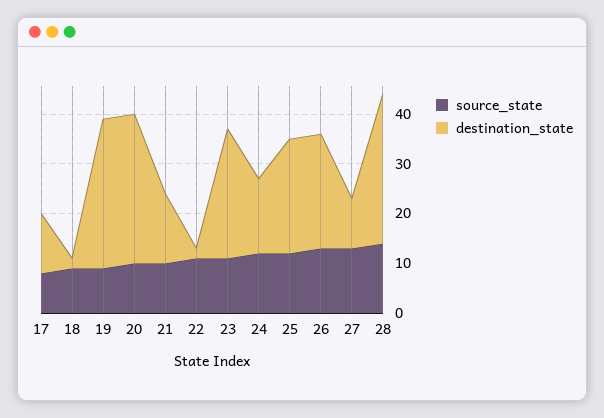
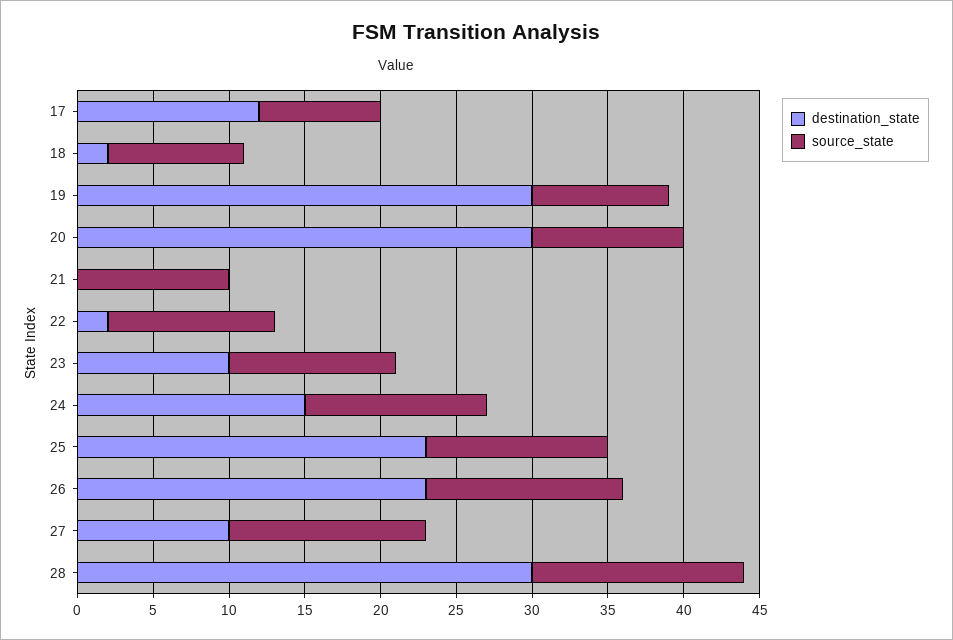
  {
    "source_state": {
      "17": 8,
      "18": 9,
      "19": 9,
      "20": 10,
      "21": 10,
      "22": 11,
      "23": 11,
      "24": 12,
      "25": 12,
      "26": 13,
      "27": 13,
      "28": 14
    },
    "destination_state": {
      "17": 12,
      "18": 2,
      "19": 30,
      "20": 30,
-     "21": 15,
+     "21": 0,
      "22": 2,
-     "23": 25,
+     "23": 10,
      "24": 15,
      "25": 23,
      "26": 23,
      "27": 10,
      "28": 30
    }
  }

